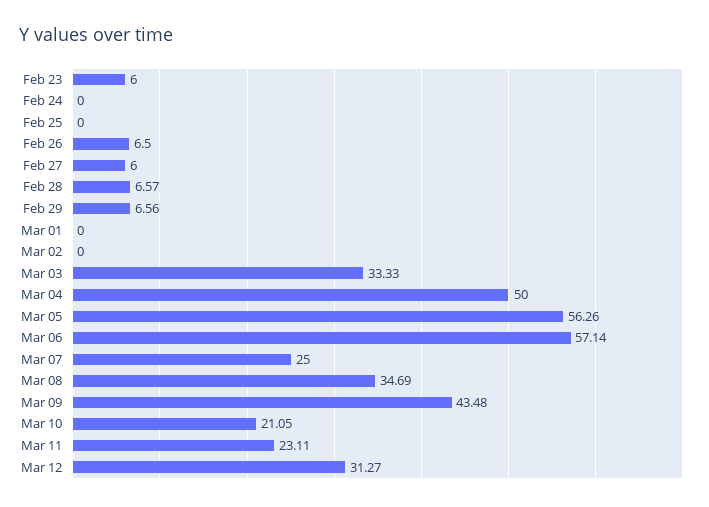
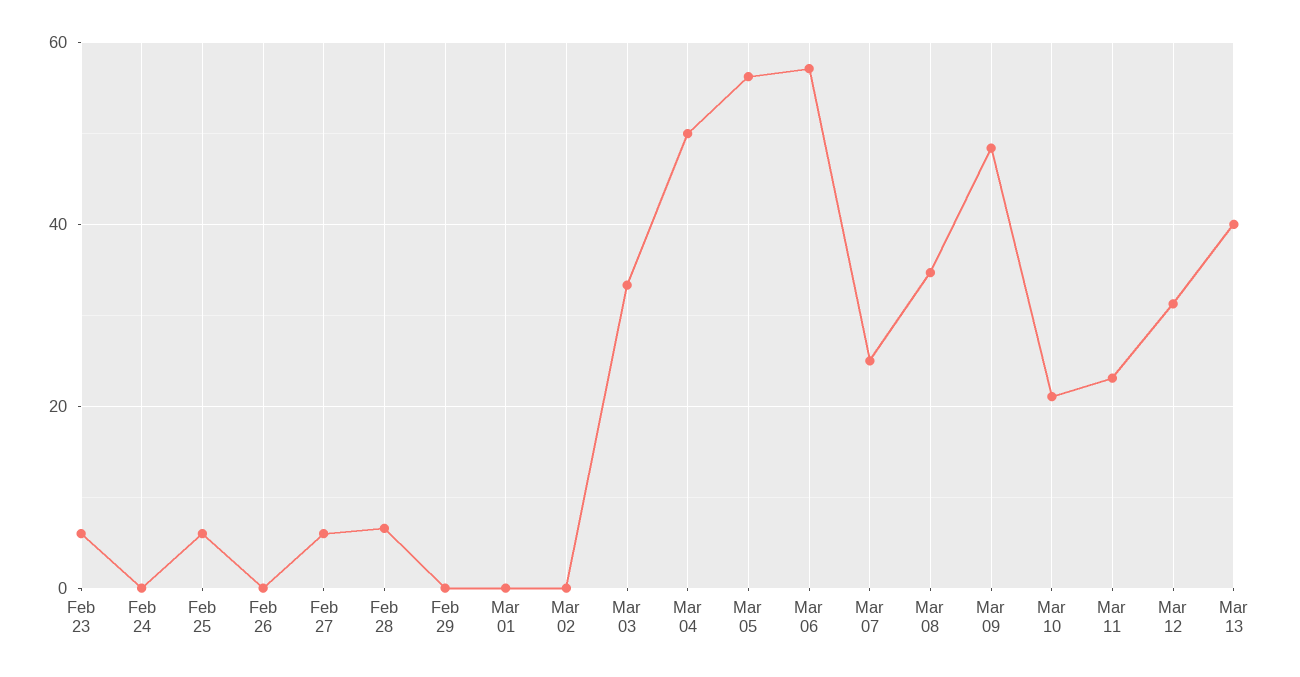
  {
    "Feb 23": 6,
    "Feb 24": 0,
-   "Feb 25": 0,
+   "Feb 25": 6,
-   "Feb 26": 6.5,
+   "Feb 26": 0,
    "Feb 27": 6,
    "Feb 28": 6.57,
-   "Feb 29": 6.56,
+   "Feb 29": 0,
    "Mar 01": 0,
    "Mar 02": 0,
    "Mar 03": 33.33,
    "Mar 04": 50,
    "Mar 05": 56.26,
    "Mar 06": 57.14,
    "Mar 07": 25,
    "Mar 08": 34.69,
-   "Mar 09": 43.48,
+   "Mar 09": 48,
    "Mar 10": 21.05,
    "Mar 11": 23.11,
-   "Mar 12": 31.27
+   "Mar 12": 31.27,
+   "Mar 13": 40
  }

